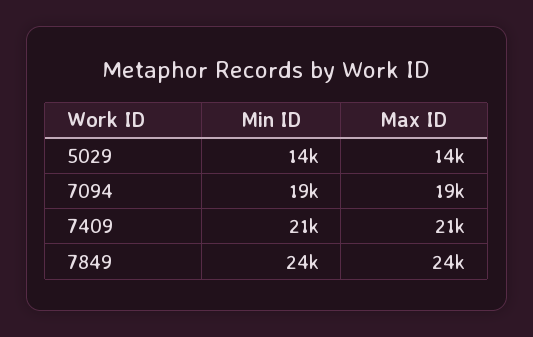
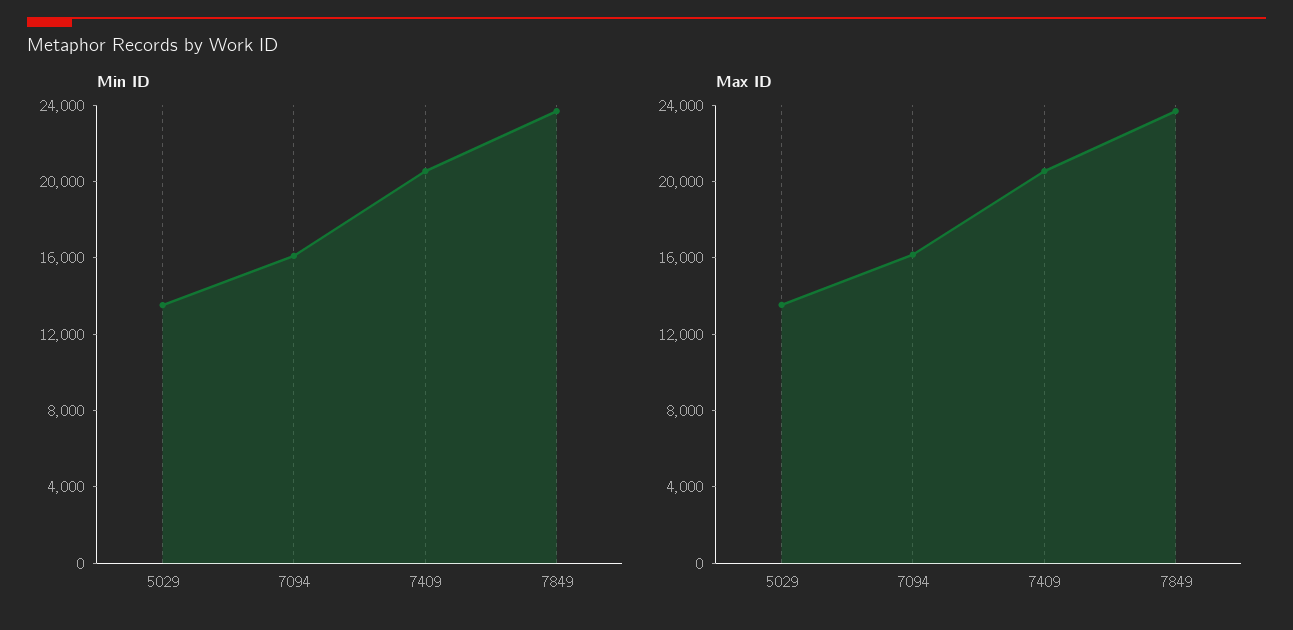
  {
    "Min ID": {
      "5029": 14000,
-     "7094": 19000,
+     "7094": 16000,
      "7409": 21000,
      "7849": 24000
    },
    "Max ID": {
      "5029": 14000,
-     "7094": 19000,
+     "7094": 16000,
      "7409": 21000,
      "7849": 24000
    }
  }

